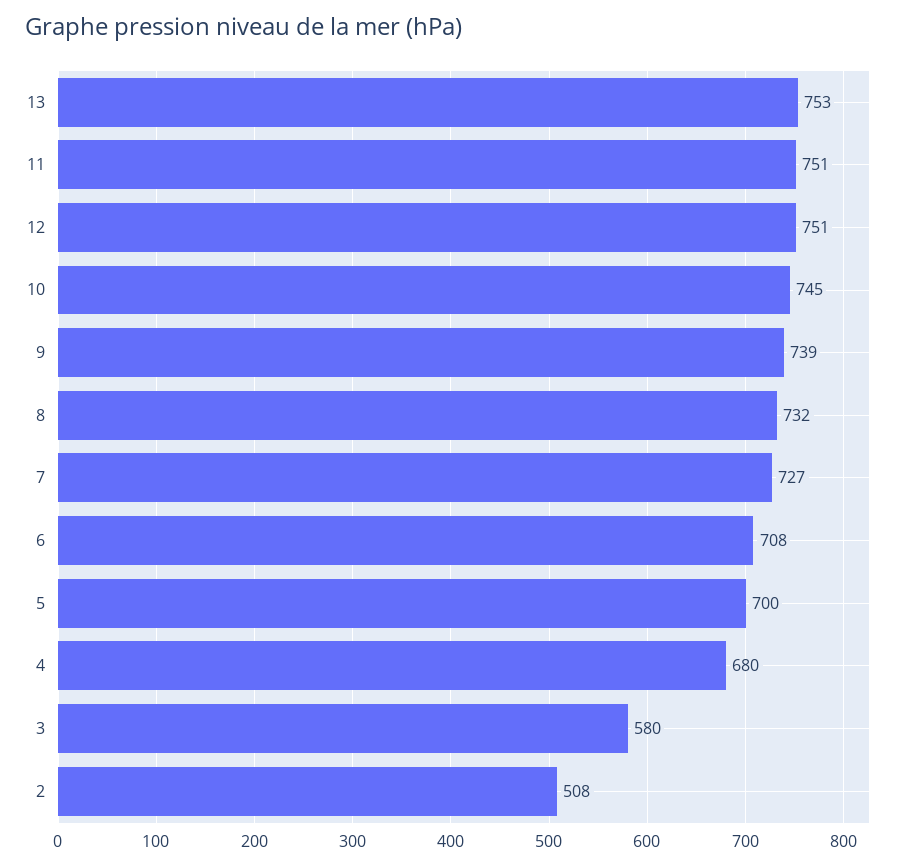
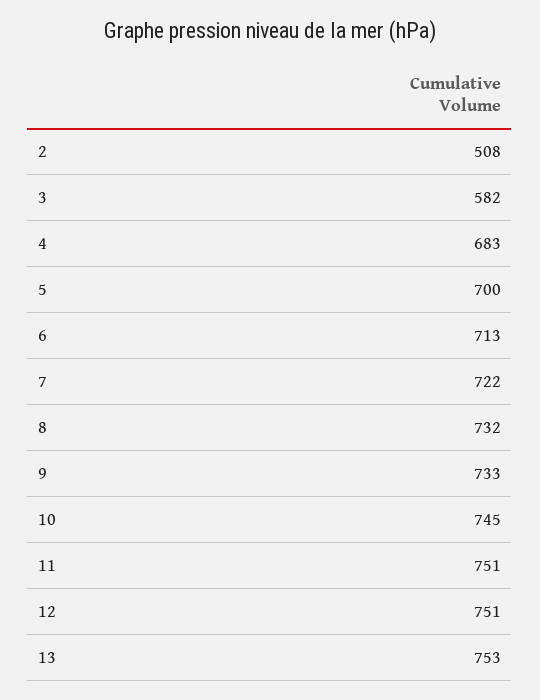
  {
    "13": 753,
    "11": 751,
    "12": 751,
    "10": 745,
-   "9": 739,
+   "9": 733,
    "8": 732,
-   "7": 727,
+   "7": 722,
-   "6": 708,
+   "6": 713,
    "5": 700,
-   "4": 680,
+   "4": 683,
-   "3": 580,
+   "3": 582,
    "2": 508
  }

